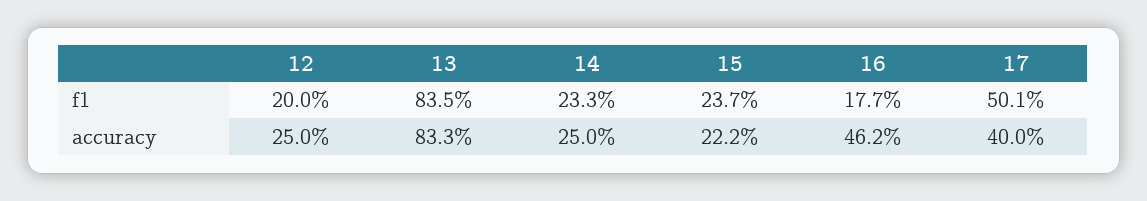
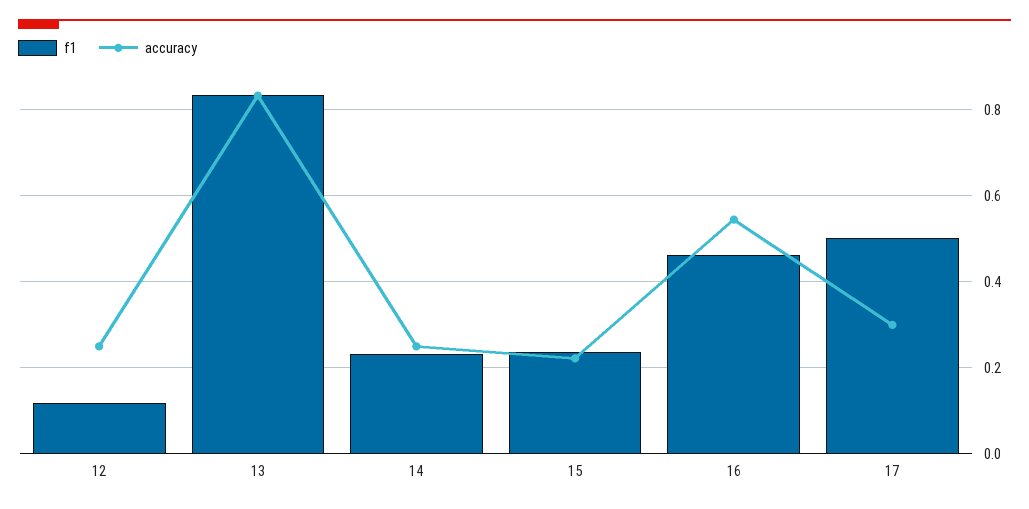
  {
    "f1": {
-     "12": 0.2,
+     "12": 0.12,
      "13": 0.835,
      "14": 0.233,
      "15": 0.237,
-     "16": 0.177,
+     "16": 0.46,
      "17": 0.501
    },
    "accuracy": {
      "12": 0.25,
      "13": 0.833,
      "14": 0.25,
      "15": 0.222,
-     "16": 0.462,
+     "16": 0.54,
-     "17": 0.4
+     "17": 0.3
    }
  }

